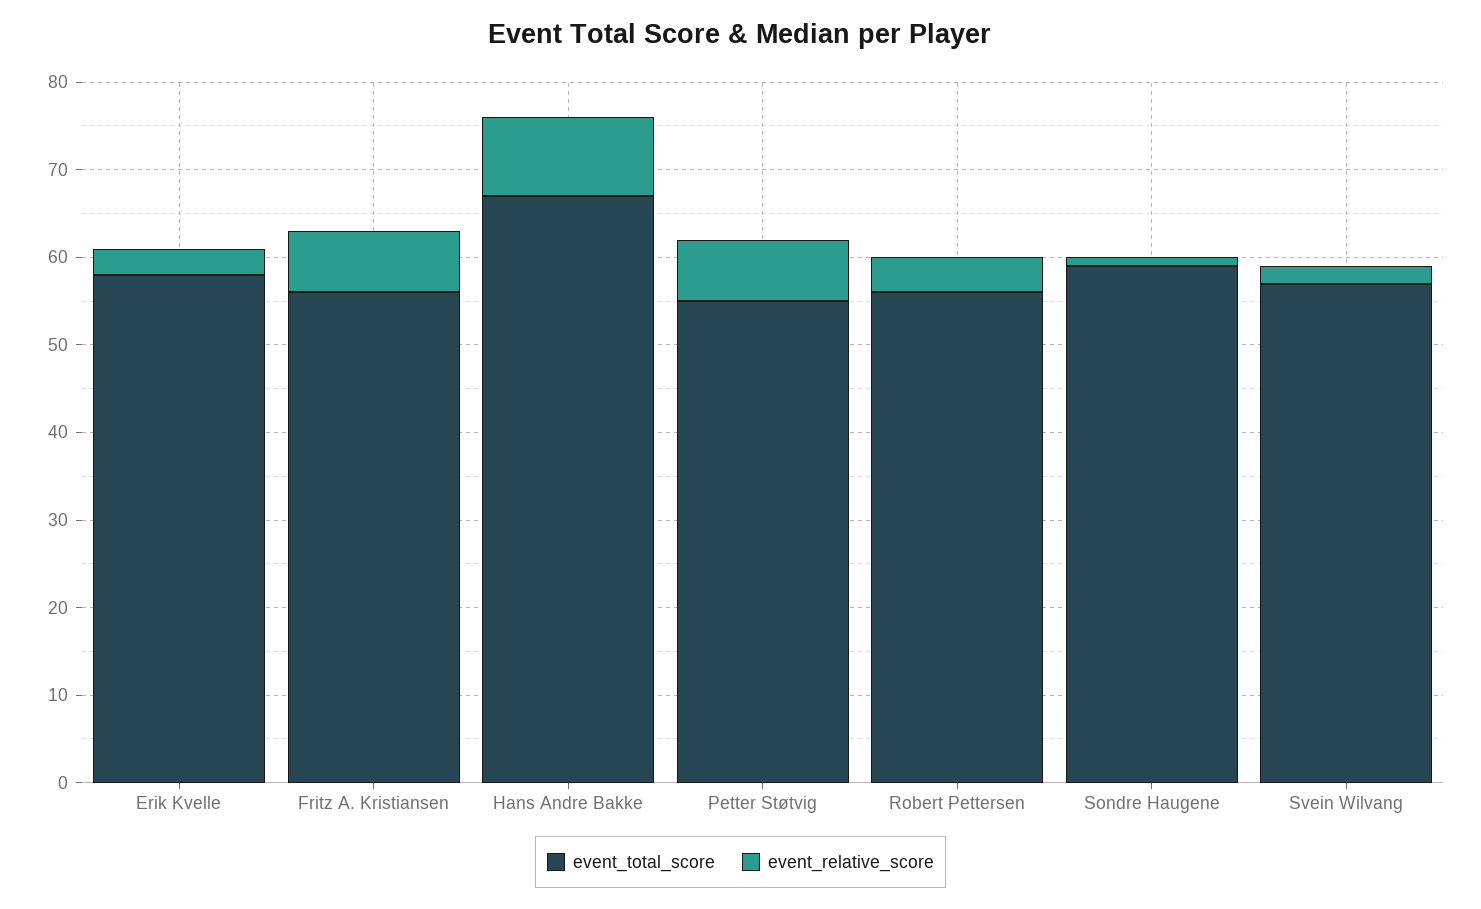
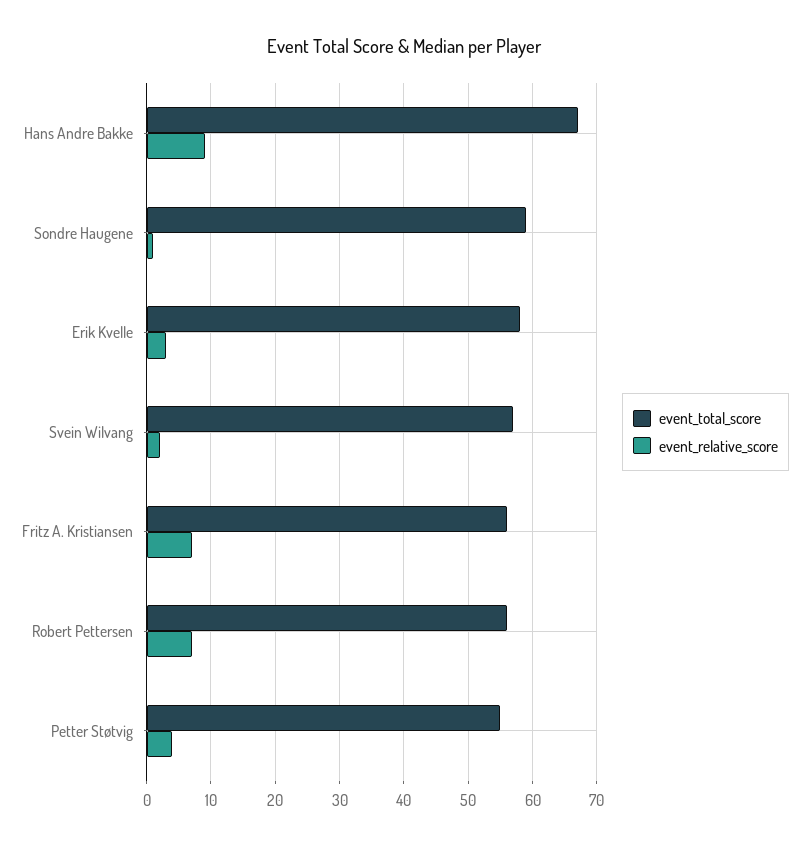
  {
    "event_total_score": {
      "Erik Kvelle": 58,
      "Fritz A. Kristiansen": 56,
      "Hans Andre Bakke": 67,
      "Petter Støtvig": 55,
      "Robert Pettersen": 56,
      "Sondre Haugene": 59,
      "Svein Wilvang": 57
    },
    "event_relative_score": {
      "Erik Kvelle": 3,
      "Fritz A. Kristiansen": 7,
      "Hans Andre Bakke": 9,
-     "Petter Støtvig": 7,
+     "Petter Støtvig": 4,
-     "Robert Pettersen": 4,
+     "Robert Pettersen": 7,
      "Sondre Haugene": 1,
      "Svein Wilvang": 2
    }
  }

